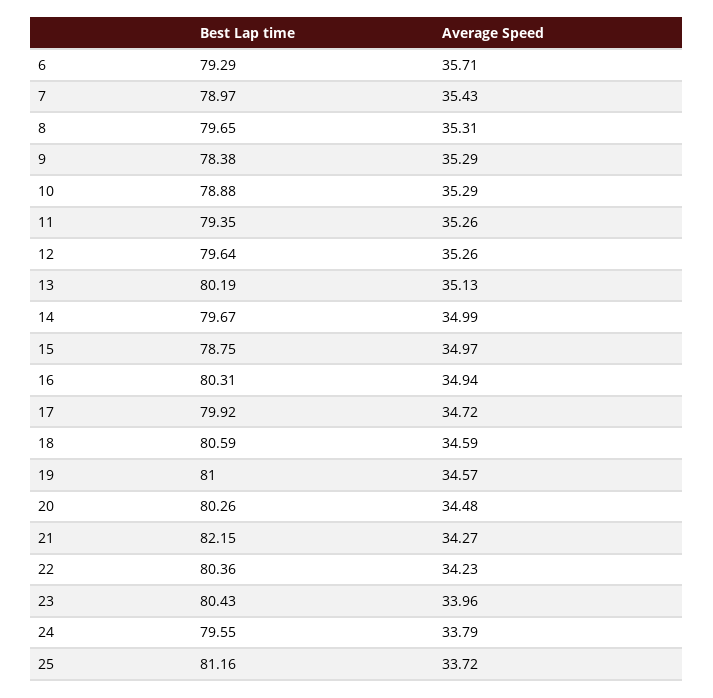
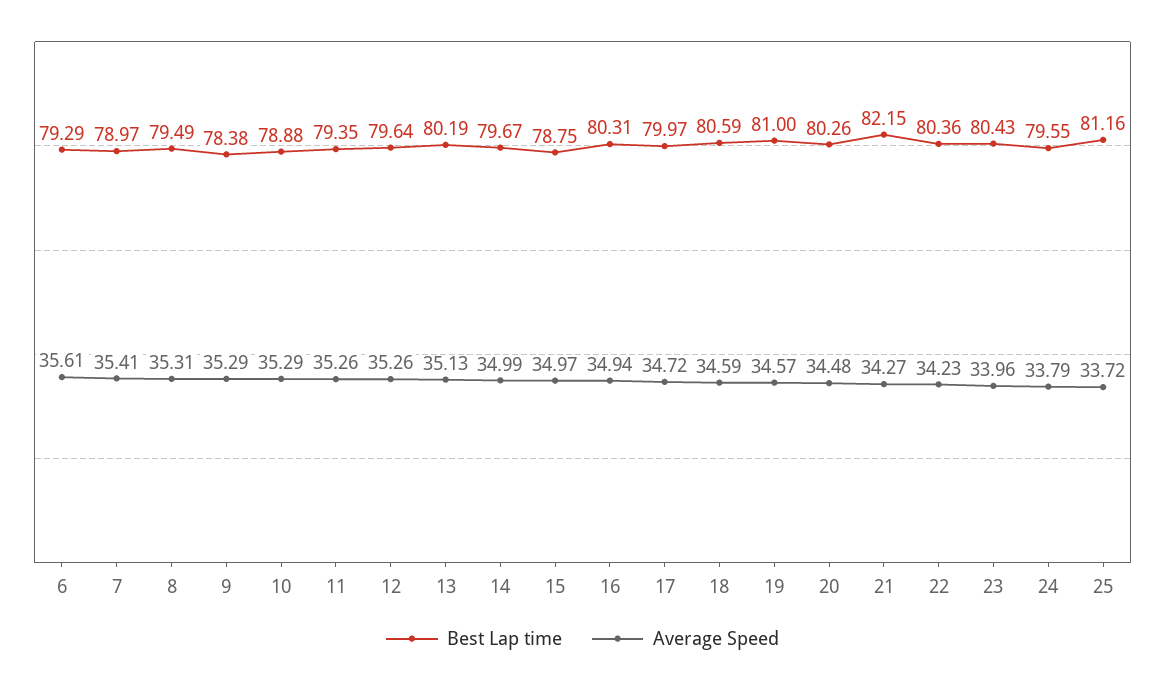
  {
    "Best Lap time": {
      "6": 79.29,
      "7": 78.97,
-     "8": 79.65,
+     "8": 79.49,
      "9": 78.38,
      "10": 78.88,
      "11": 79.35,
      "12": 79.64,
      "13": 80.19,
      "14": 79.67,
      "15": 78.75,
      "16": 80.31,
-     "17": 79.92,
+     "17": 79.97,
      "18": 80.59,
      "19": 81,
      "20": 80.26,
      "21": 82.15,
      "22": 80.36,
      "23": 80.43,
      "24": 79.55,
      "25": 81.16
    },
    "Average Speed": {
-     "6": 35.71,
+     "6": 35.61,
-     "7": 35.43,
+     "7": 35.41,
      "8": 35.31,
      "9": 35.29,
      "10": 35.29,
      "11": 35.26,
      "12": 35.26,
      "13": 35.13,
      "14": 34.99,
      "15": 34.97,
      "16": 34.94,
      "17": 34.72,
      "18": 34.59,
      "19": 34.57,
      "20": 34.48,
      "21": 34.27,
      "22": 34.23,
      "23": 33.96,
      "24": 33.79,
      "25": 33.72
    }
  }

